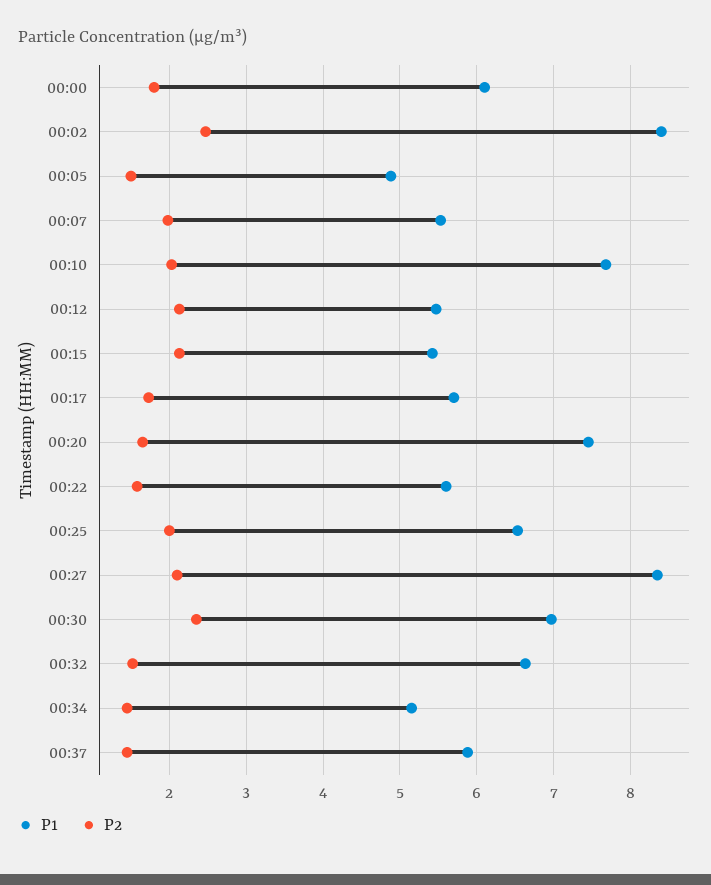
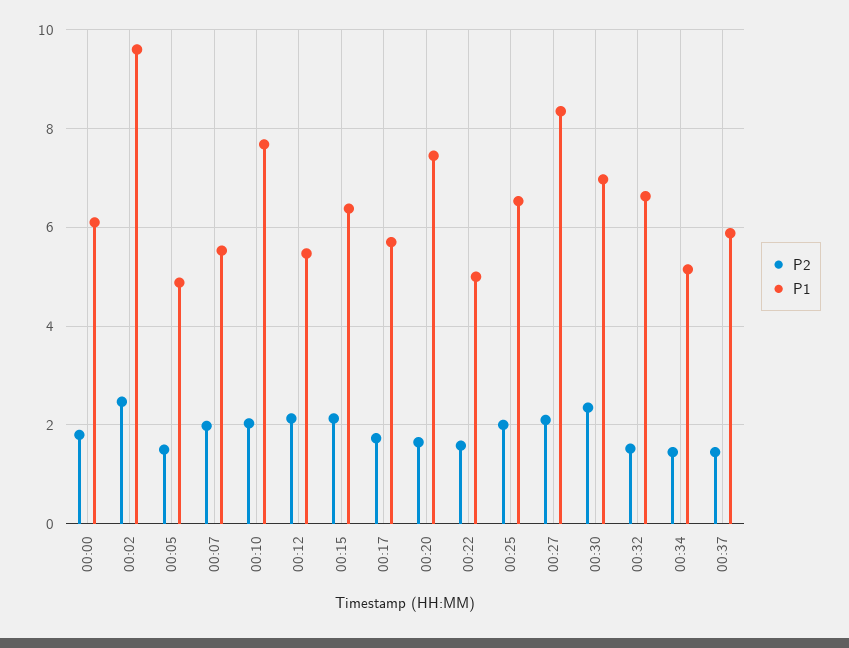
  {
    "P1": {
      "00:00": 6.1,
-     "00:02": 8.4,
+     "00:02": 9.6,
      "00:05": 4.9,
      "00:07": 5.5,
      "00:10": 7.7,
      "00:12": 5.5,
-     "00:15": 5.4,
+     "00:15": 6.4,
      "00:17": 5.7,
      "00:20": 7.5,
-     "00:22": 5.6,
+     "00:22": 5,
      "00:25": 6.5,
      "00:27": 8.4,
      "00:30": 7,
      "00:32": 6.6,
      "00:34": 5.2,
      "00:37": 5.9
    },
    "P2": {
      "00:00": 1.8,
      "00:02": 2.5,
      "00:05": 1.5,
      "00:07": 2,
      "00:10": 2,
      "00:12": 2.1,
      "00:15": 2.1,
      "00:17": 1.7,
      "00:20": 1.7,
      "00:22": 1.6,
      "00:25": 2,
      "00:27": 2.1,
      "00:30": 2.4,
      "00:32": 1.5,
      "00:34": 1.5,
      "00:37": 1.5
    }
  }

